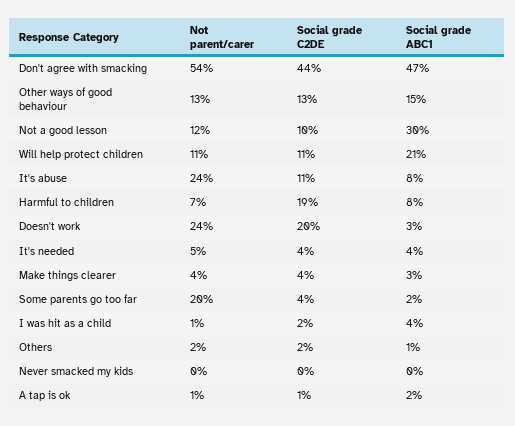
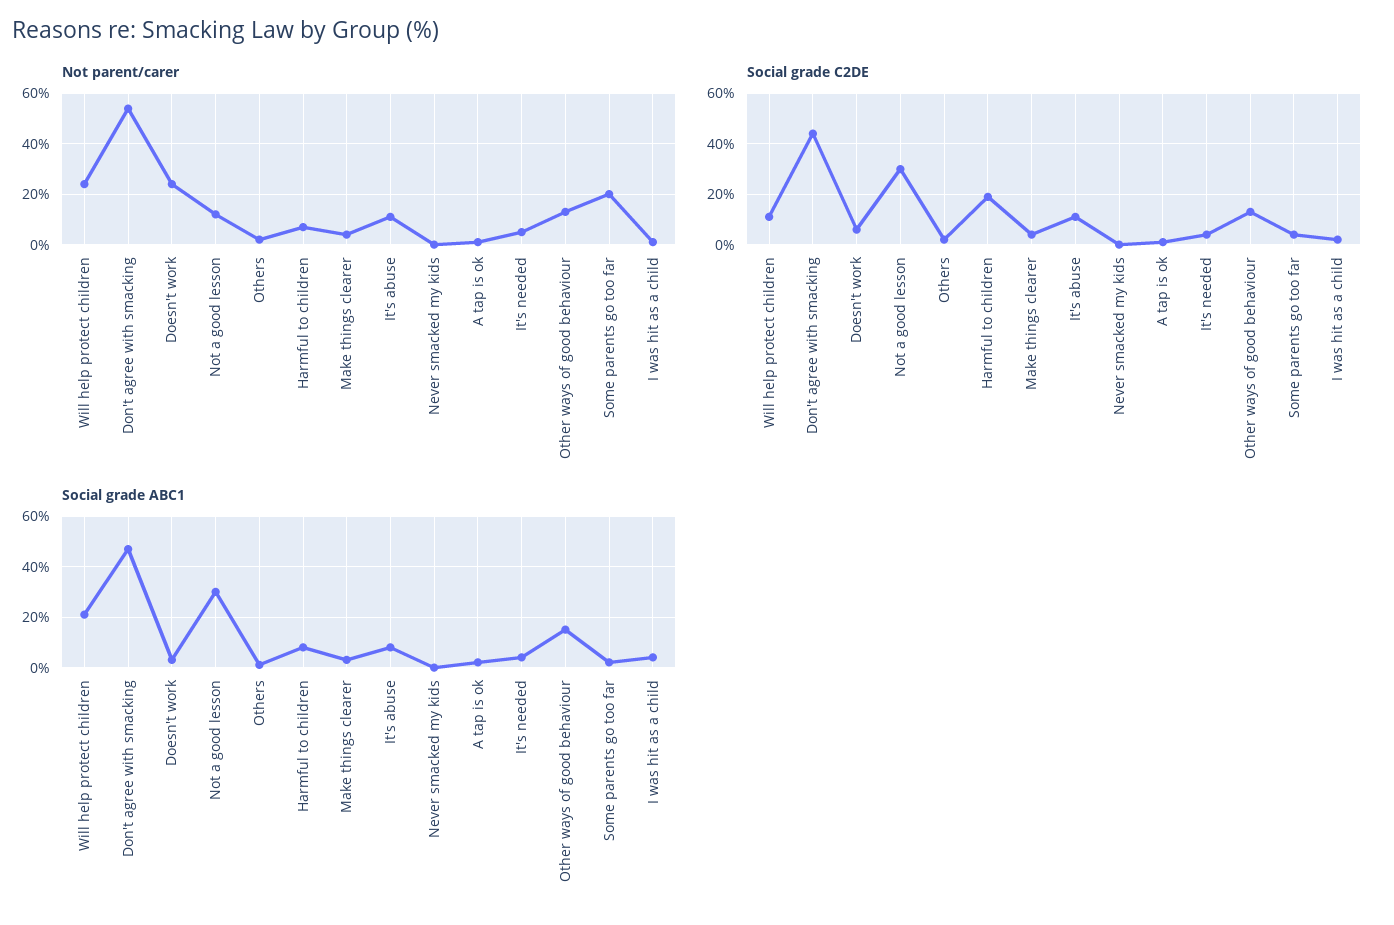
  {
    "Not parent/carer": {
      "Don't agree with smacking": 54,
      "Other ways of good behaviour": 13,
      "Not a good lesson": 12,
-     "Will help protect children": 11,
+     "Will help protect children": 25,
-     "It's abuse": 24,
+     "It's abuse": 10,
      "Harmful to children": 7,
      "Doesn't work": 24,
      "It's needed": 5,
      "Make things clearer": 4,
      "Some parents go too far": 20,
      "I was hit as a child": 1,
      "Others": 2,
      "Never smacked my kids": 0,
      "A tap is ok": 1
    },
    "Social grade C2DE": {
      "Don't agree with smacking": 44,
      "Other ways of good behaviour": 13,
-     "Not a good lesson": 10,
+     "Not a good lesson": 30,
      "Will help protect children": 11,
      "It's abuse": 11,
      "Harmful to children": 19,
-     "Doesn't work": 20,
+     "Doesn't work": 5,
      "It's needed": 4,
      "Make things clearer": 4,
      "Some parents go too far": 4,
      "I was hit as a child": 2,
      "Others": 2,
      "Never smacked my kids": 0,
      "A tap is ok": 1
    },
    "Social grade ABC1": {
      "Don't agree with smacking": 47,
      "Other ways of good behaviour": 15,
      "Not a good lesson": 30,
      "Will help protect children": 21,
      "It's abuse": 8,
      "Harmful to children": 8,
      "Doesn't work": 3,
      "It's needed": 4,
      "Make things clearer": 3,
      "Some parents go too far": 2,
      "I was hit as a child": 4,
      "Others": 1,
      "Never smacked my kids": 0,
      "A tap is ok": 2
    }
  }

